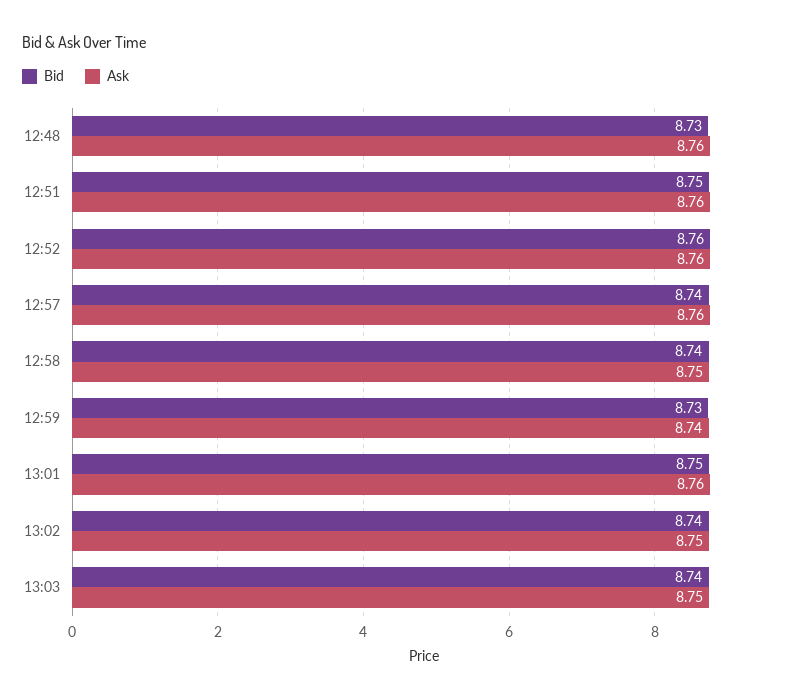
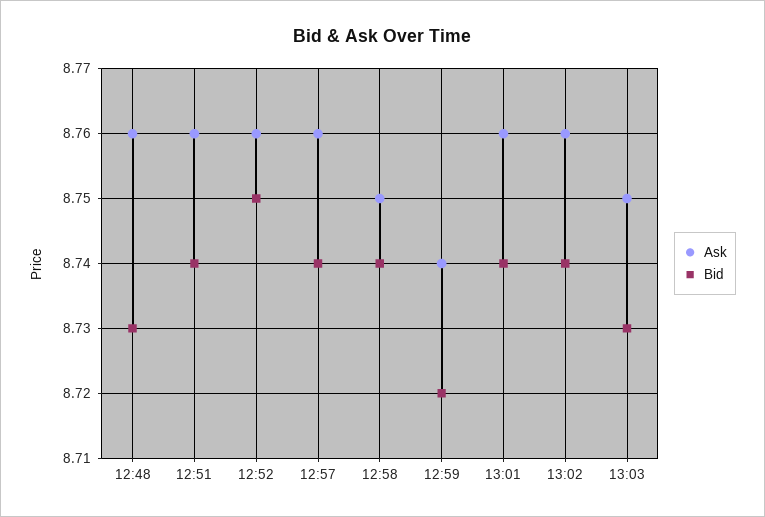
  {
    "Bid": {
      "12:48": 8.73,
-     "12:51": 8.75,
+     "12:51": 8.74,
-     "12:52": 8.76,
+     "12:52": 8.75,
      "12:57": 8.74,
      "12:58": 8.74,
-     "12:59": 8.73,
+     "12:59": 8.72,
-     "13:01": 8.75,
+     "13:01": 8.74,
      "13:02": 8.74,
-     "13:03": 8.74
+     "13:03": 8.73
    },
    "Ask": {
      "12:48": 8.76,
      "12:51": 8.76,
      "12:52": 8.76,
      "12:57": 8.76,
      "12:58": 8.75,
      "12:59": 8.74,
      "13:01": 8.76,
-     "13:02": 8.75,
+     "13:02": 8.76,
      "13:03": 8.75
    }
  }

